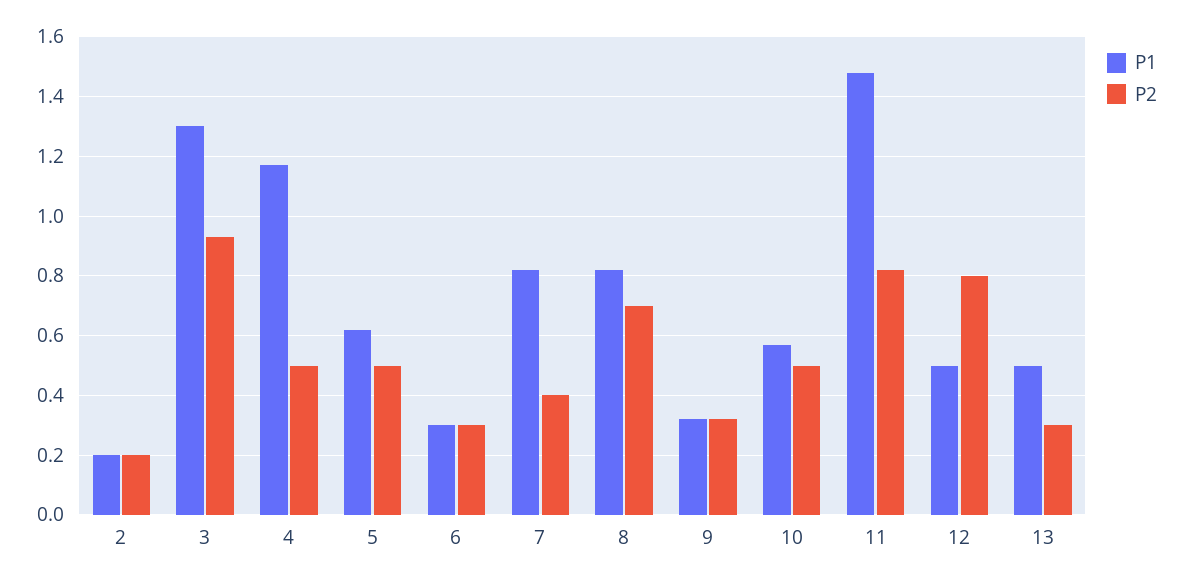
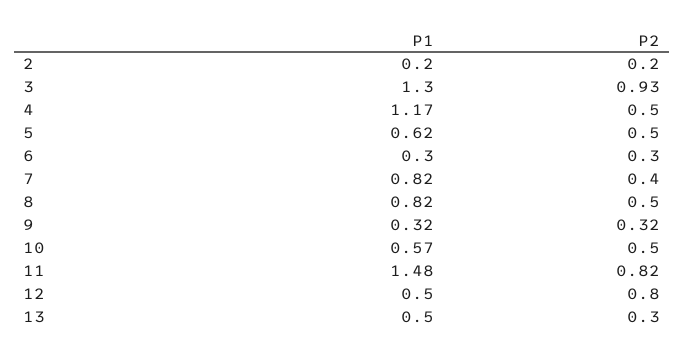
  {
    "P1": {
      "2": 0.2,
      "3": 1.3,
      "4": 1.17,
      "5": 0.62,
      "6": 0.3,
      "7": 0.82,
      "8": 0.82,
      "9": 0.32,
      "10": 0.57,
      "11": 1.48,
      "12": 0.5,
      "13": 0.5
    },
    "P2": {
      "2": 0.2,
      "3": 0.93,
      "4": 0.5,
      "5": 0.5,
      "6": 0.3,
      "7": 0.4,
-     "8": 0.7,
+     "8": 0.5,
      "9": 0.32,
      "10": 0.5,
      "11": 0.82,
      "12": 0.8,
      "13": 0.3
    }
  }

